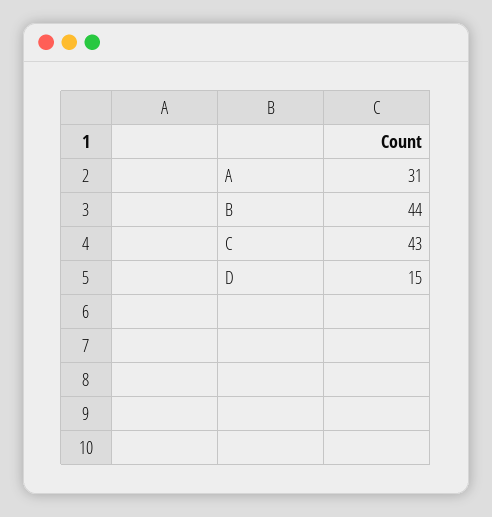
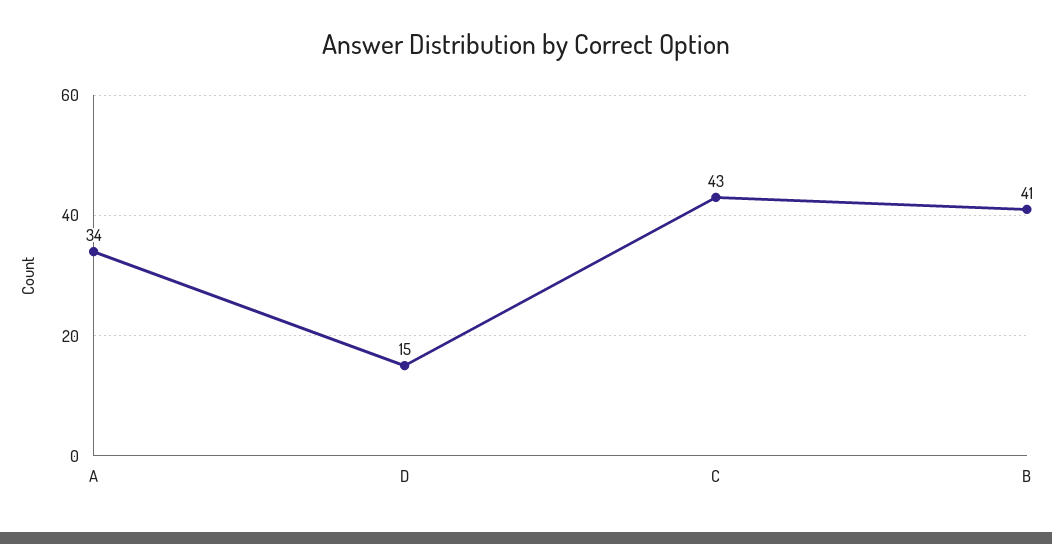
  {
-   "A": 31,
+   "A": 34,
-   "B": 44,
+   "B": 41,
    "C": 43,
    "D": 15
  }

